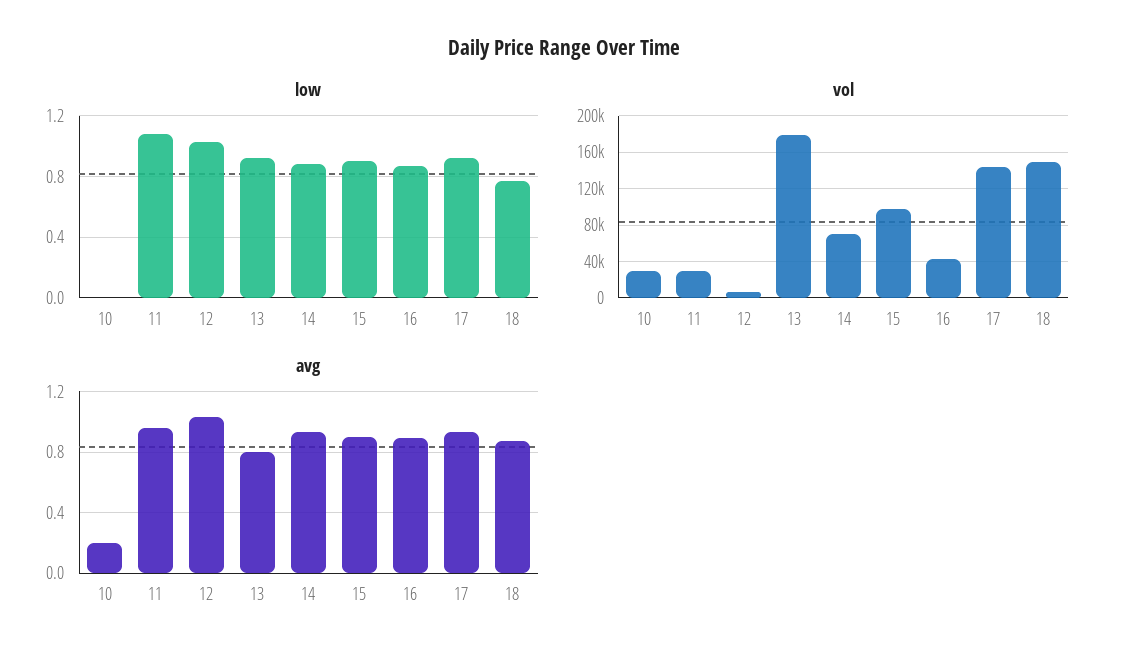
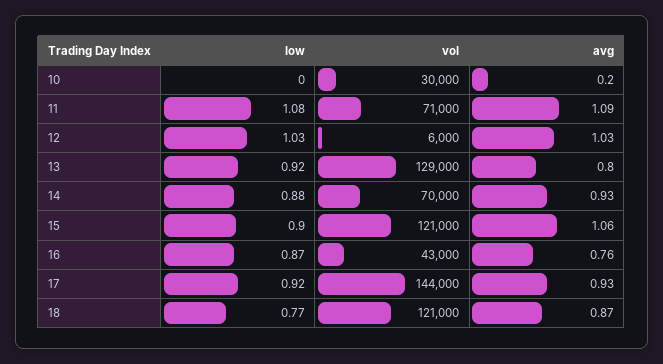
  {
    "low": {
      "10": 0,
      "11": 1.08,
      "12": 1.03,
      "13": 0.92,
      "14": 0.88,
      "15": 0.9,
      "16": 0.87,
      "17": 0.92,
      "18": 0.77
    },
    "vol": {
      "10": 30000,
-     "11": 30000,
+     "11": 71000,
      "12": 6000,
-     "13": 180000,
+     "13": 129000,
      "14": 70000,
-     "15": 100000,
+     "15": 121000,
      "16": 43000,
      "17": 144000,
-     "18": 150000
+     "18": 121000
    },
    "avg": {
      "10": 0.2,
-     "11": 0.95,
+     "11": 1.09,
      "12": 1.03,
      "13": 0.8,
      "14": 0.93,
-     "15": 0.9,
+     "15": 1.06,
-     "16": 0.9,
+     "16": 0.76,
      "17": 0.93,
      "18": 0.87
    }
  }

